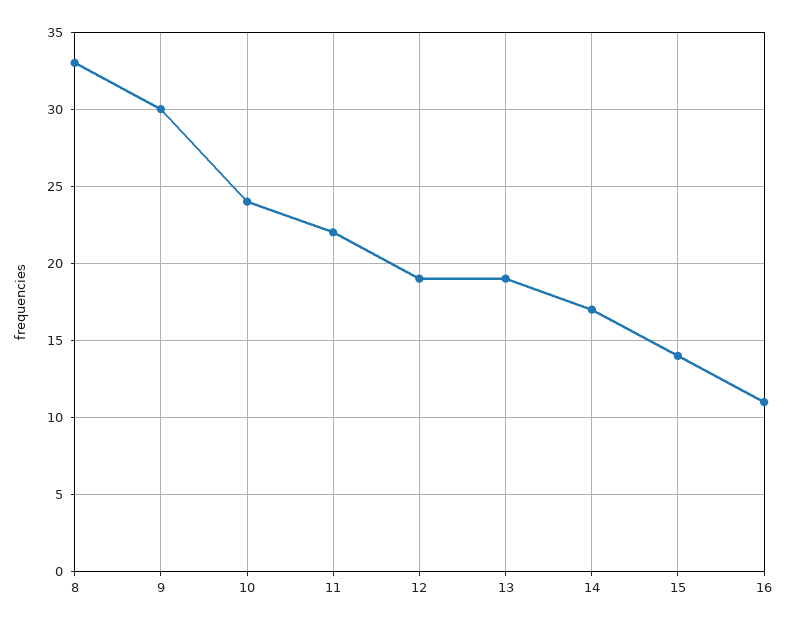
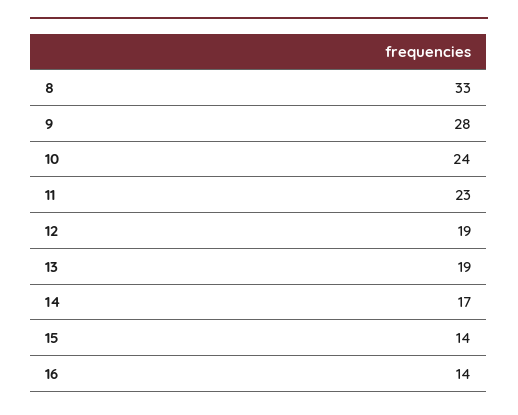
  {
    "8": 33,
-   "9": 30,
+   "9": 28,
    "10": 24,
-   "11": 22,
+   "11": 23,
    "12": 19,
    "13": 19,
    "14": 17,
    "15": 14,
-   "16": 11
+   "16": 14
  }

